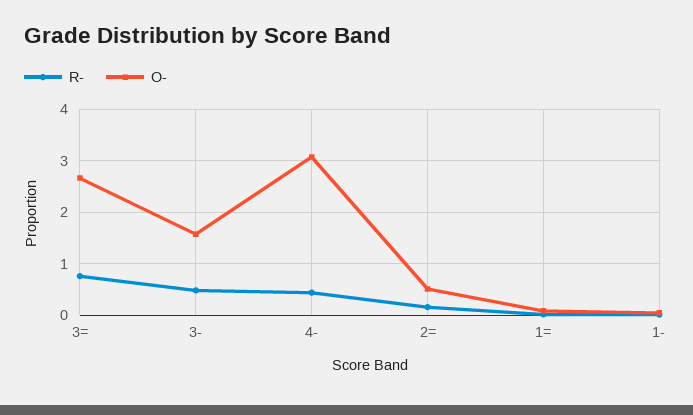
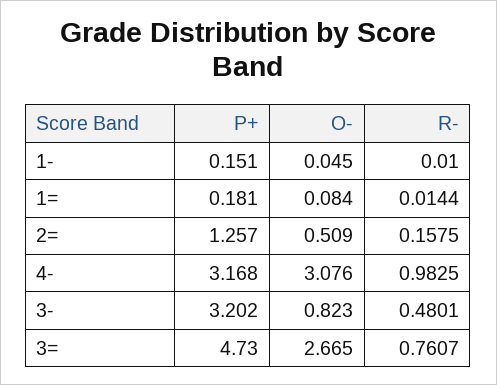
  {
    "R-": {
      "3=": 0.7607,
      "3-": 0.4801,
-     "4-": 0.4,
+     "4-": 0.9825,
      "2=": 0.1575,
      "1=": 0.0144,
      "1-": 0.01
    },
    "O-": {
      "3=": 2.665,
-     "3-": 1.6,
+     "3-": 0.823,
      "4-": 3.076,
      "2=": 0.509,
      "1=": 0.084,
      "1-": 0.045
-   }
+   },
+   "P+": {
+     "1-": 0.151,
+     "1=": 0.181,
+     "2=": 1.257,
+     "4-": 3.168,
+     "3-": 3.202,
+     "3=": 4.73
+   }
  }

